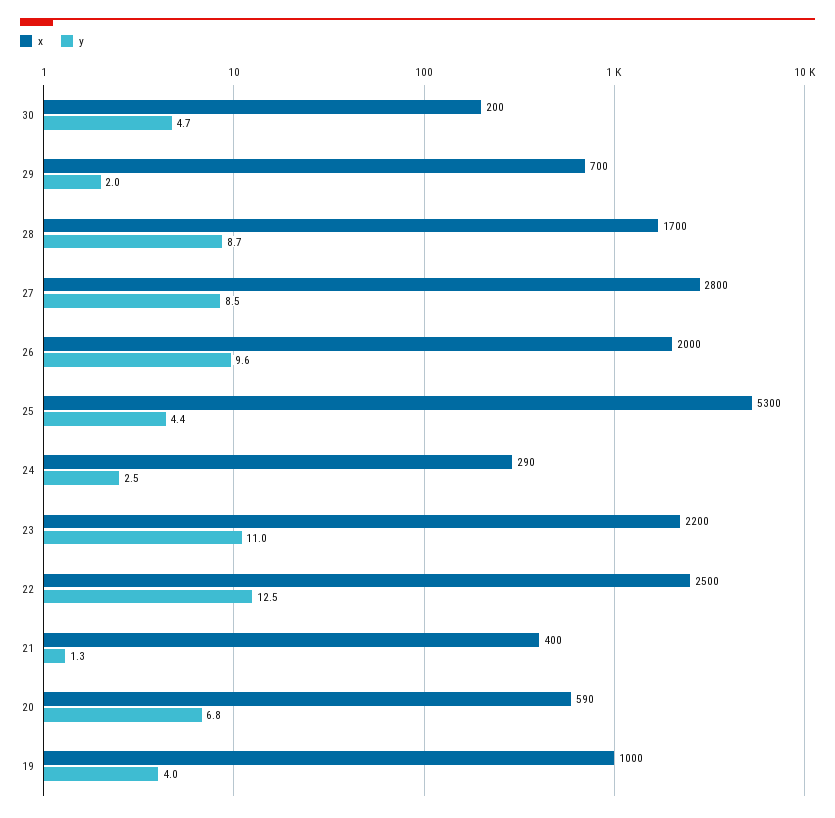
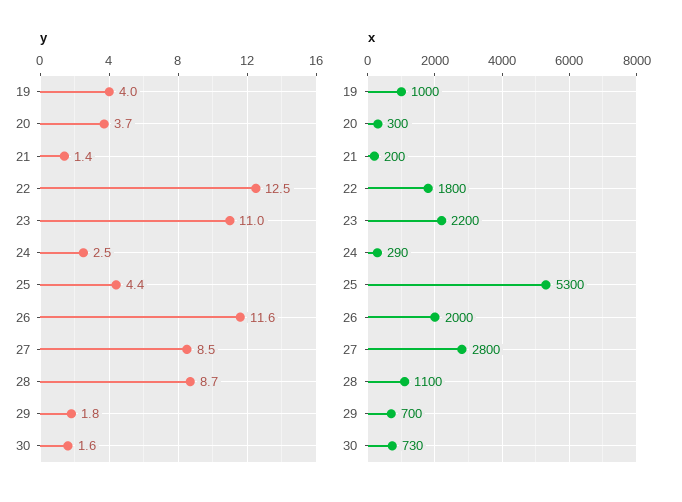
  {
    "x": {
-     "30": 200,
+     "30": 730,
      "29": 700,
-     "28": 1700,
+     "28": 1100,
      "27": 2800,
      "26": 2000,
      "25": 5300,
      "24": 290,
      "23": 2200,
-     "22": 2500,
+     "22": 1800,
-     "21": 400,
+     "21": 200,
-     "20": 590,
+     "20": 300,
      "19": 1000
    },
    "y": {
-     "30": 4.7,
+     "30": 1.6,
-     "29": 2,
+     "29": 1.8,
      "28": 8.7,
      "27": 8.5,
-     "26": 9.6,
+     "26": 11.6,
      "25": 4.4,
      "24": 2.5,
      "23": 11,
      "22": 12.5,
-     "21": 1.3,
+     "21": 1.4,
-     "20": 6.8,
+     "20": 3.7,
      "19": 4
    }
  }

